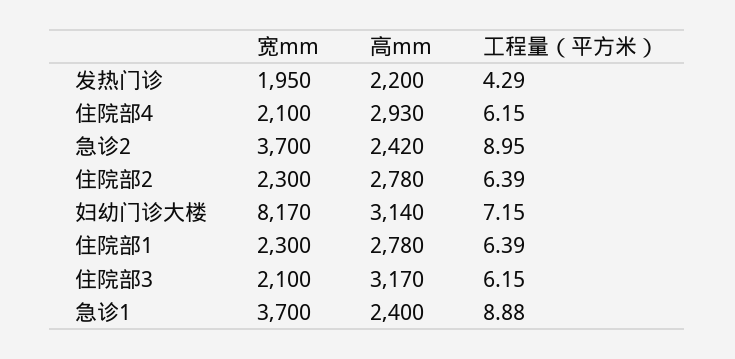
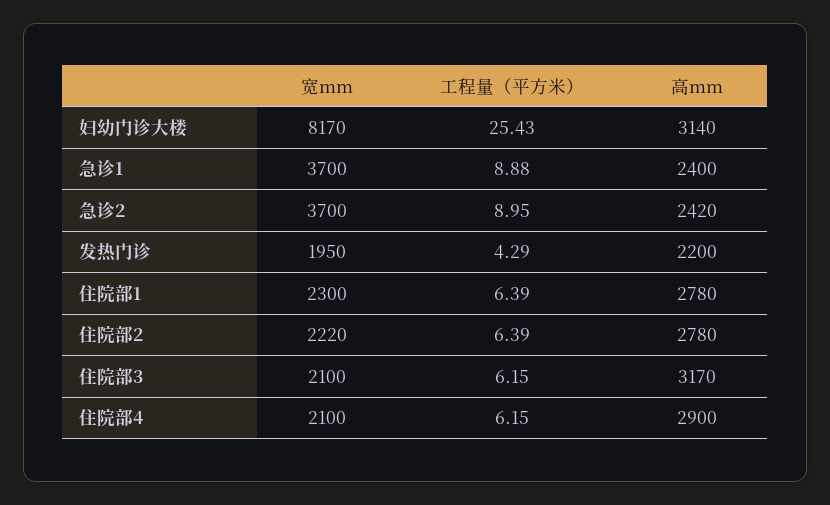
  {
    "宽mm": {
      "发热门诊": 1950,
      "住院部4": 2100,
      "急诊2": 3700,
-     "住院部2": 2300,
+     "住院部2": 2220,
      "妇幼门诊大楼": 8170,
      "住院部1": 2300,
      "住院部3": 2100,
      "急诊1": 3700
    },
    "高mm": {
      "发热门诊": 2200,
-     "住院部4": 2930,
+     "住院部4": 2900,
      "急诊2": 2420,
      "住院部2": 2780,
      "妇幼门诊大楼": 3140,
      "住院部1": 2780,
      "住院部3": 3170,
      "急诊1": 2400
    },
    "工程量（平方米）": {
      "发热门诊": 4.29,
      "住院部4": 6.15,
      "急诊2": 8.95,
      "住院部2": 6.39,
-     "妇幼门诊大楼": 7.15,
+     "妇幼门诊大楼": 25.43,
      "住院部1": 6.39,
      "住院部3": 6.15,
      "急诊1": 8.88
    }
  }

